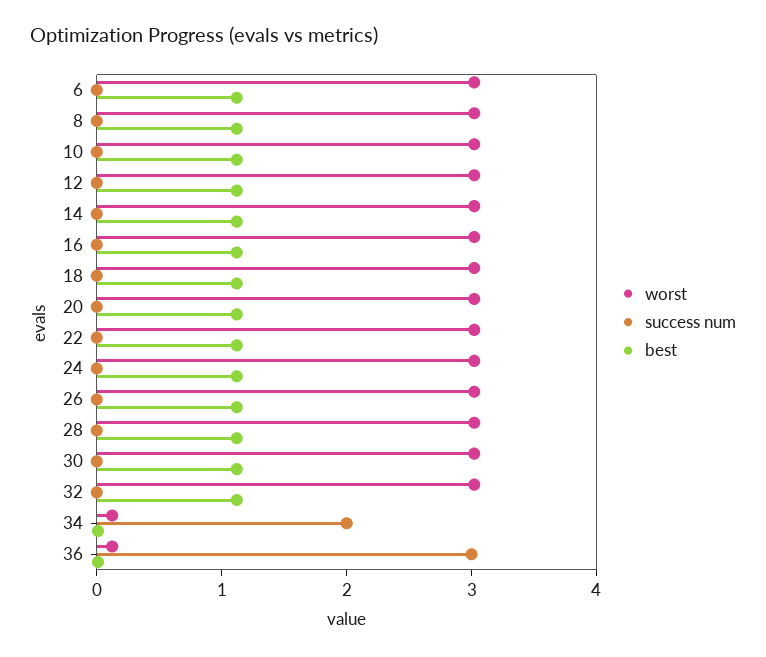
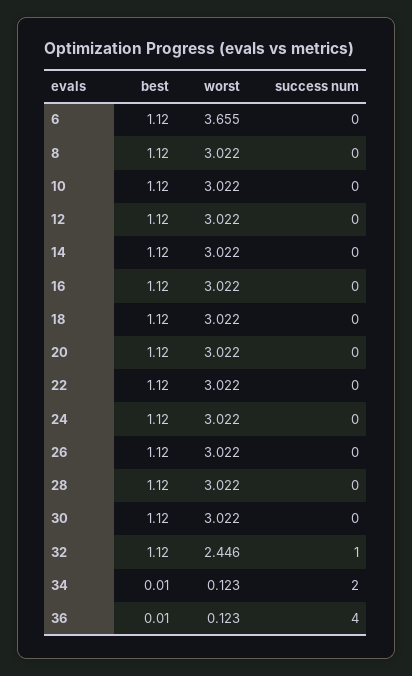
  {
    "worst": {
-     "6": 3,
+     "6": 3.655,
      "8": 3.022,
      "10": 3.022,
      "12": 3.022,
      "14": 3.022,
      "16": 3.022,
      "18": 3.022,
      "20": 3.022,
      "22": 3.022,
      "24": 3.022,
      "26": 3.022,
      "28": 3.022,
      "30": 3.022,
-     "32": 3,
+     "32": 2.446,
      "34": 0.123,
      "36": 0.123
    },
    "success num": {
      "6": 0,
      "8": 0,
      "10": 0,
      "12": 0,
      "14": 0,
      "16": 0,
      "18": 0,
      "20": 0,
      "22": 0,
      "24": 0,
      "26": 0,
      "28": 0,
      "30": 0,
-     "32": 0,
+     "32": 1,
      "34": 2,
-     "36": 3
+     "36": 4
    },
    "best": {
      "6": 1.12,
      "8": 1.12,
      "10": 1.12,
      "12": 1.12,
      "14": 1.12,
      "16": 1.12,
      "18": 1.12,
      "20": 1.12,
      "22": 1.12,
      "24": 1.12,
      "26": 1.12,
      "28": 1.12,
      "30": 1.12,
      "32": 1.12,
      "34": 0.01,
      "36": 0.01
    }
  }

